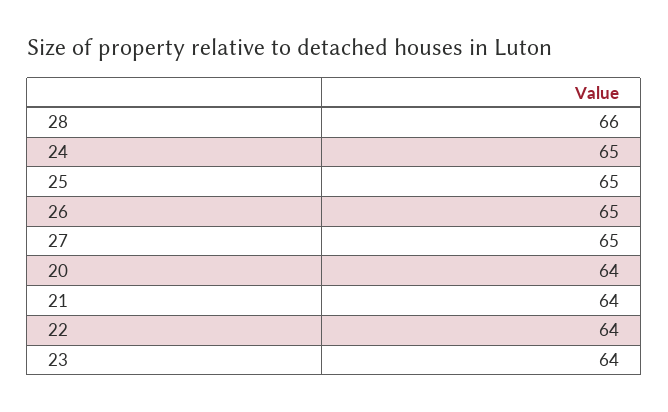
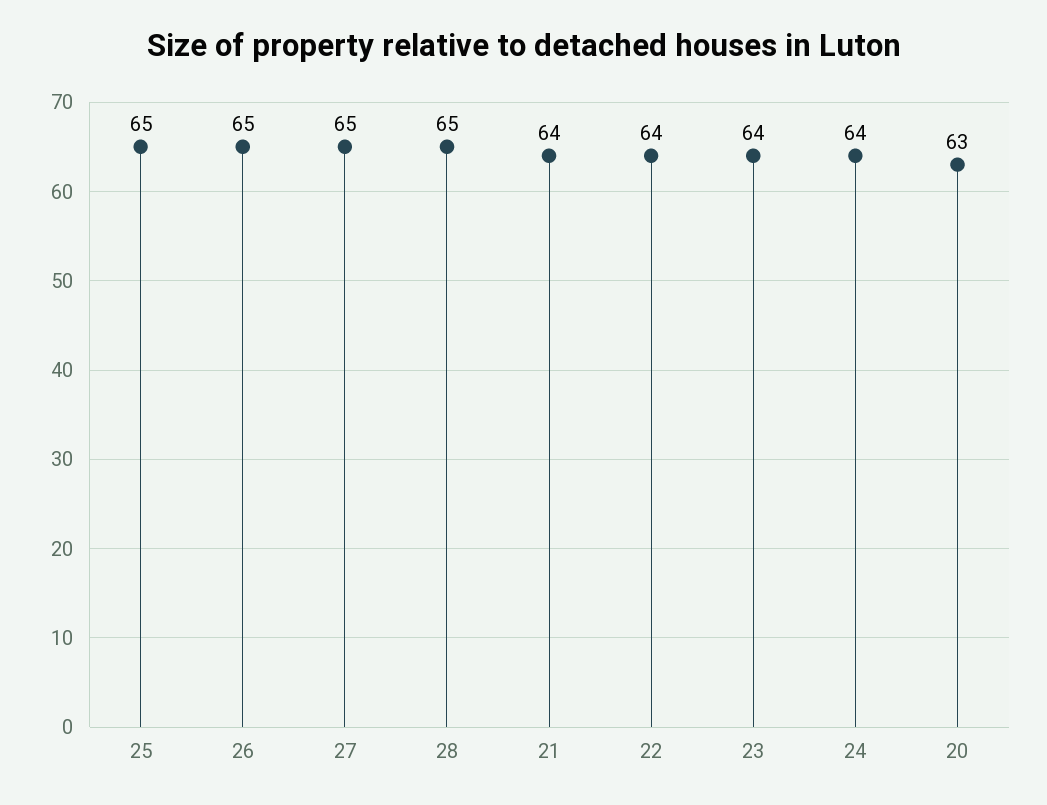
  {
-   "28": 66,
+   "28": 65,
-   "24": 65,
+   "24": 64,
    "25": 65,
    "26": 65,
    "27": 65,
-   "20": 64,
+   "20": 63,
    "21": 64,
    "22": 64,
    "23": 64
  }

